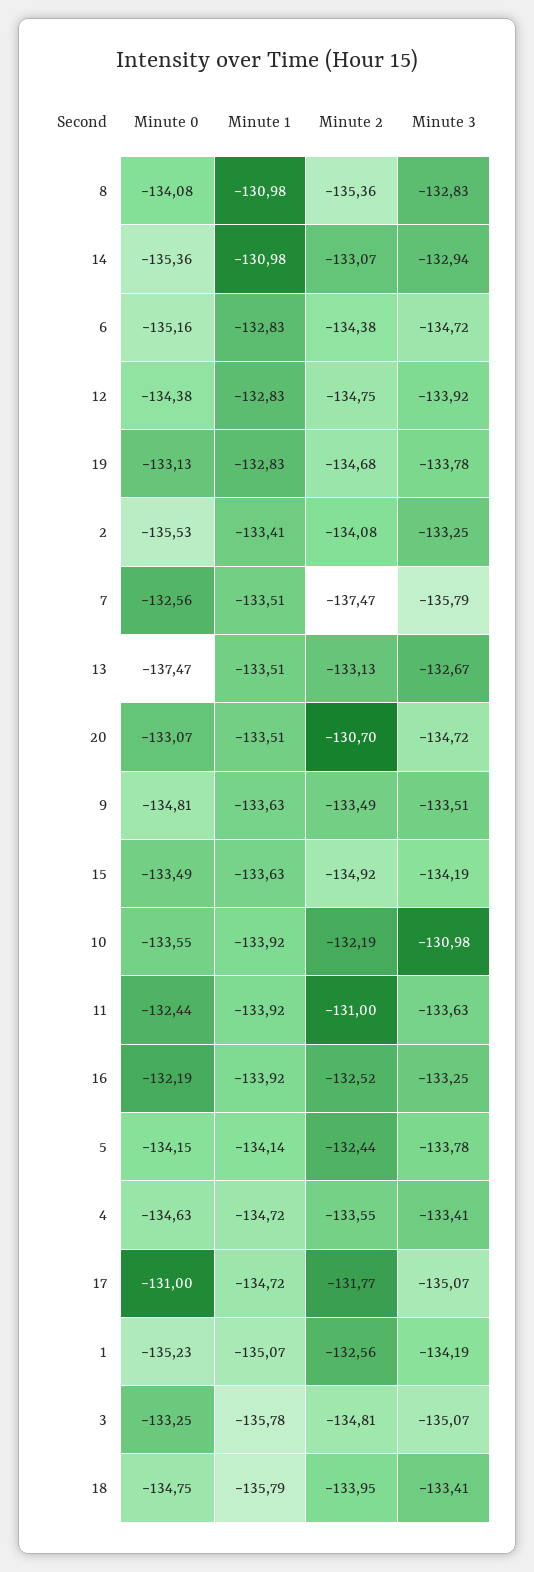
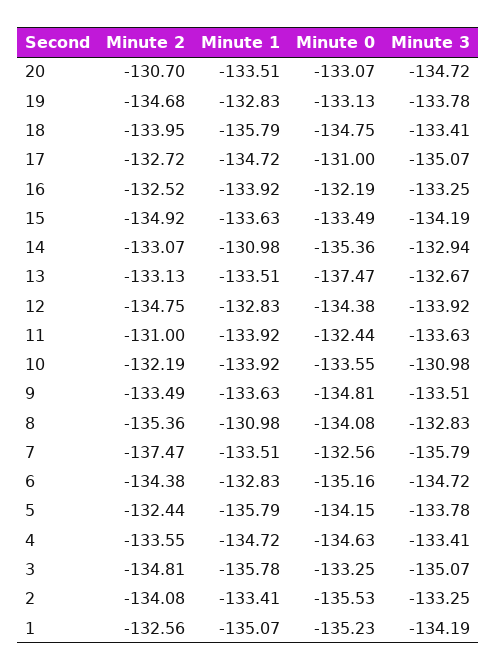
  {
    "Minute 0": {
      "8": -134.08,
      "14": -135.36,
      "6": -135.16,
      "12": -134.38,
      "19": -133.13,
      "2": -135.53,
      "7": -132.56,
      "13": -137.47,
      "20": -133.07,
      "9": -134.81,
      "15": -133.49,
      "10": -133.55,
      "11": -132.44,
      "16": -132.19,
      "5": -134.15,
      "4": -134.63,
      "17": -131,
      "1": -135.23,
      "3": -133.25,
      "18": -134.75
    },
    "Minute 1": {
      "8": -130.98,
      "14": -130.98,
      "6": -132.83,
      "12": -132.83,
      "19": -132.83,
      "2": -133.41,
      "7": -133.51,
      "13": -133.51,
      "20": -133.51,
      "9": -133.63,
      "15": -133.63,
      "10": -133.92,
      "11": -133.92,
      "16": -133.92,
-     "5": -134.14,
+     "5": -135.79,
      "4": -134.72,
      "17": -134.72,
      "1": -135.07,
      "3": -135.78,
      "18": -135.79
    },
    "Minute 2": {
      "8": -135.36,
      "14": -133.07,
      "6": -134.38,
      "12": -134.75,
      "19": -134.68,
      "2": -134.08,
      "7": -137.47,
      "13": -133.13,
      "20": -130.7,
      "9": -133.49,
      "15": -134.92,
      "10": -132.19,
      "11": -131,
      "16": -132.52,
      "5": -132.44,
      "4": -133.55,
-     "17": -131.77,
+     "17": -132.72,
      "1": -132.56,
      "3": -134.81,
      "18": -133.95
    },
    "Minute 3": {
      "8": -132.83,
      "14": -132.94,
      "6": -134.72,
      "12": -133.92,
      "19": -133.78,
      "2": -133.25,
      "7": -135.79,
      "13": -132.67,
      "20": -134.72,
      "9": -133.51,
      "15": -134.19,
      "10": -130.98,
      "11": -133.63,
      "16": -133.25,
      "5": -133.78,
      "4": -133.41,
      "17": -135.07,
      "1": -134.19,
      "3": -135.07,
      "18": -133.41
    }
  }

